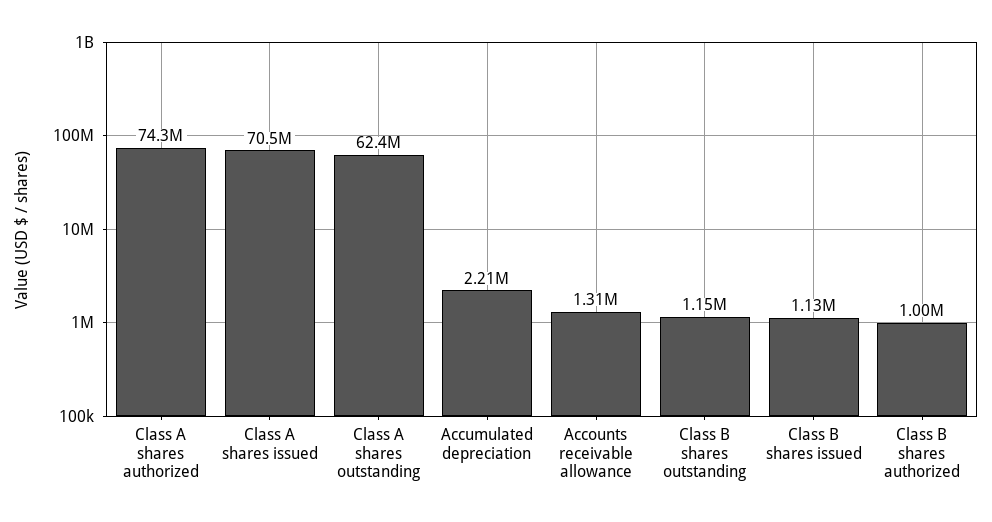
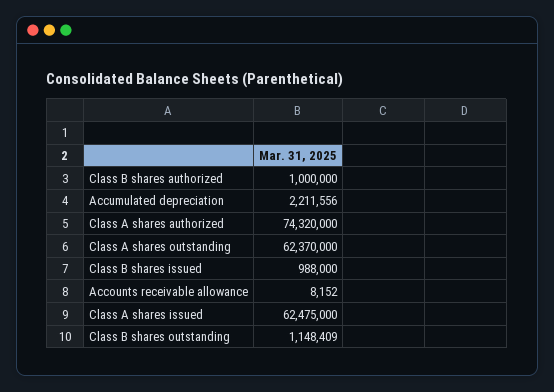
  {
    "Class A shares authorized": 74320000,
-   "Class A shares issued": 70500000,
+   "Class A shares issued": 62475000,
    "Class A shares outstanding": 62370000,
    "Accumulated depreciation": 2211556,
-   "Accounts receivable allowance": 1310000,
+   "Accounts receivable allowance": 8152,
    "Class B shares outstanding": 1148409,
-   "Class B shares issued": 1130000,
+   "Class B shares issued": 988000,
    "Class B shares authorized": 1000000
  }

